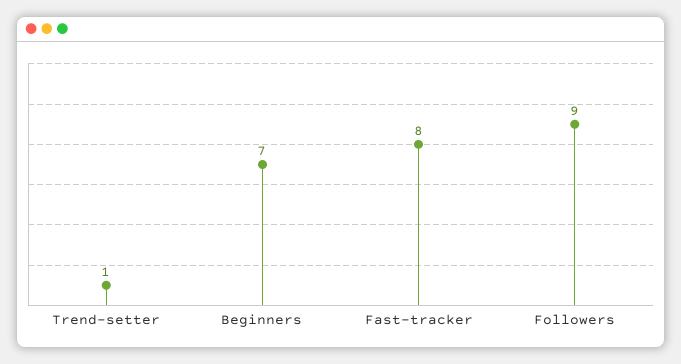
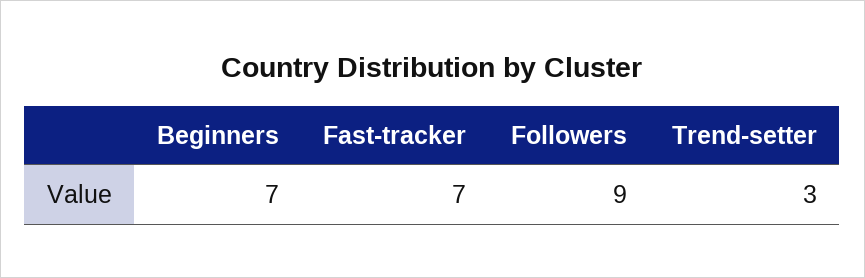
  {
-   "Trend-setter": 1,
+   "Trend-setter": 3,
    "Beginners": 7,
-   "Fast-tracker": 8,
+   "Fast-tracker": 7,
    "Followers": 9
  }

